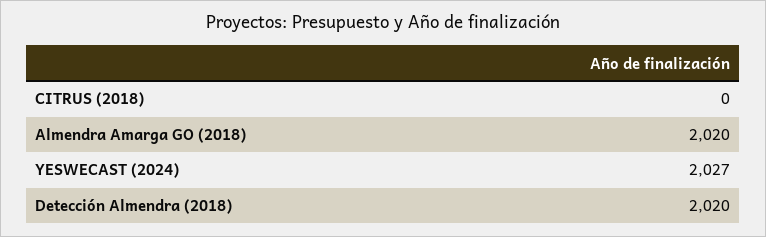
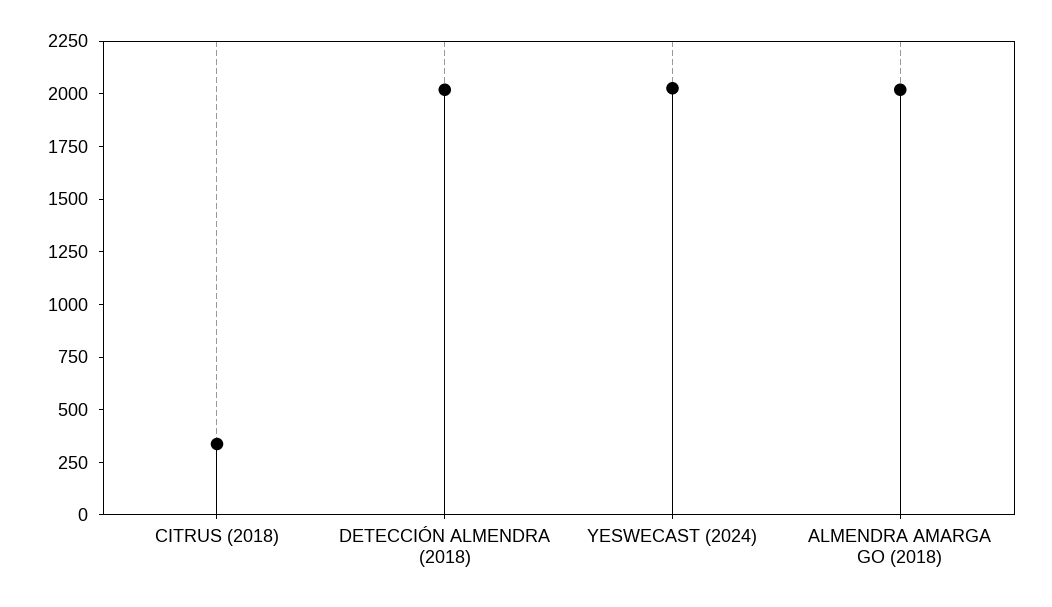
  {
-   "CITRUS (2018)": 0,
+   "CITRUS (2018)": 350,
    "Almendra Amarga GO (2018)": 2020,
    "YESWECAST (2024)": 2027,
    "Detección Almendra (2018)": 2020
  }

